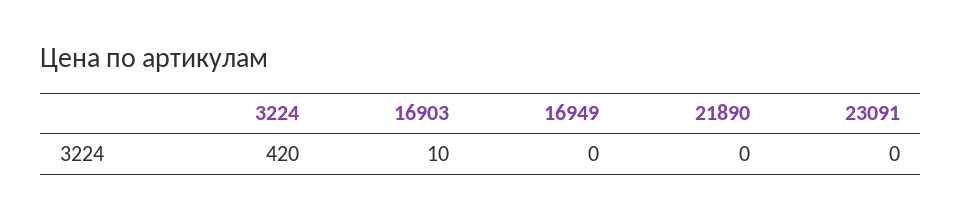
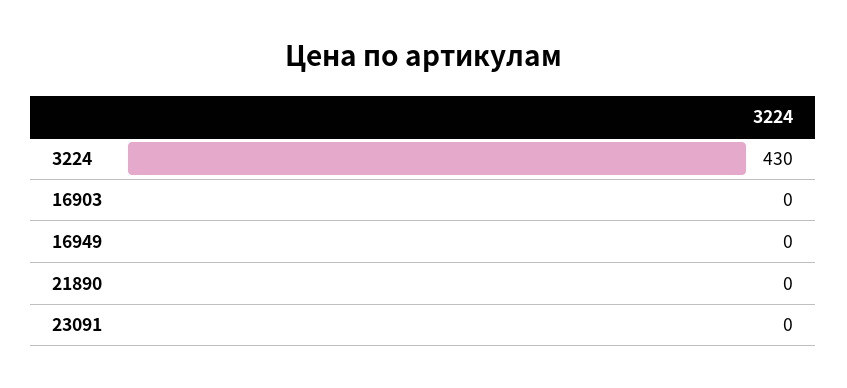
  {
-   "3224": 420,
+   "3224": 430,
-   "16903": 10,
+   "16903": 0,
    "16949": 0,
    "21890": 0,
    "23091": 0
  }

